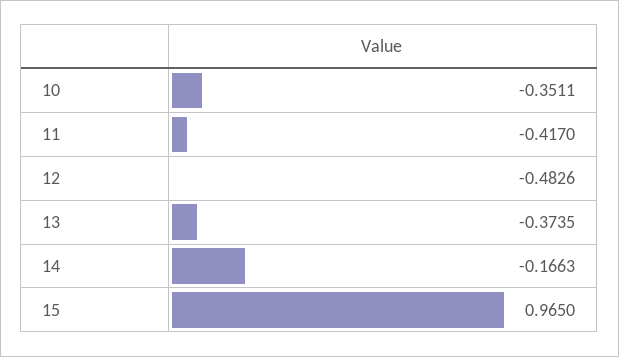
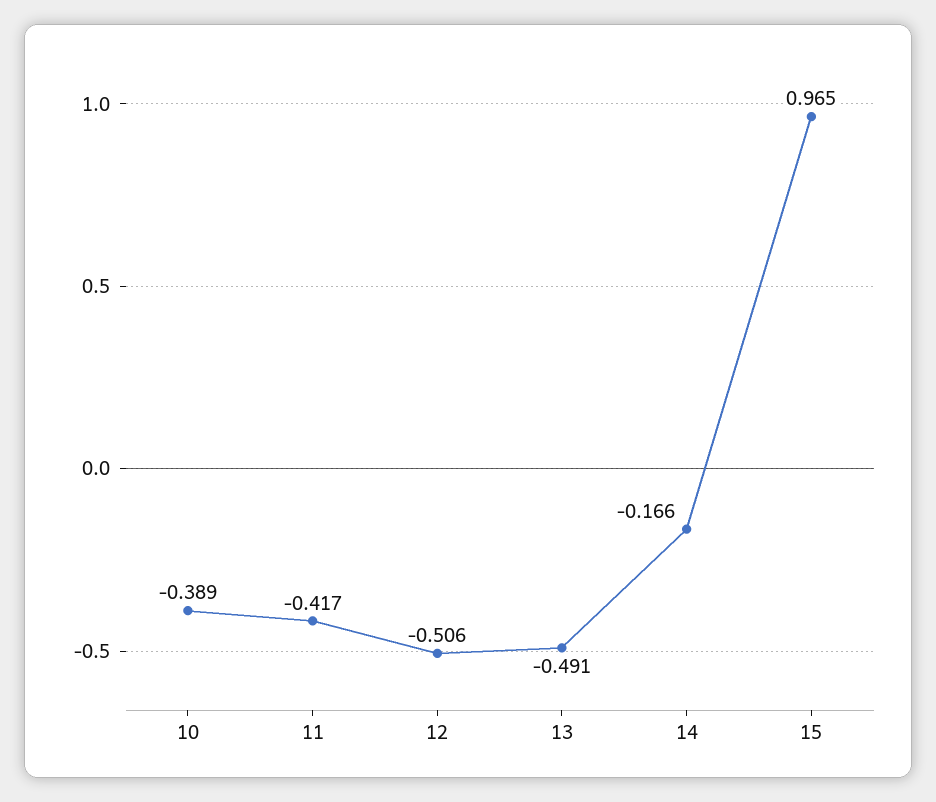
  {
-   "10": -0.3511,
+   "10": -0.389,
    "11": -0.417,
-   "12": -0.4826,
+   "12": -0.506,
-   "13": -0.3735,
+   "13": -0.491,
    "14": -0.1663,
    "15": 0.965
  }

